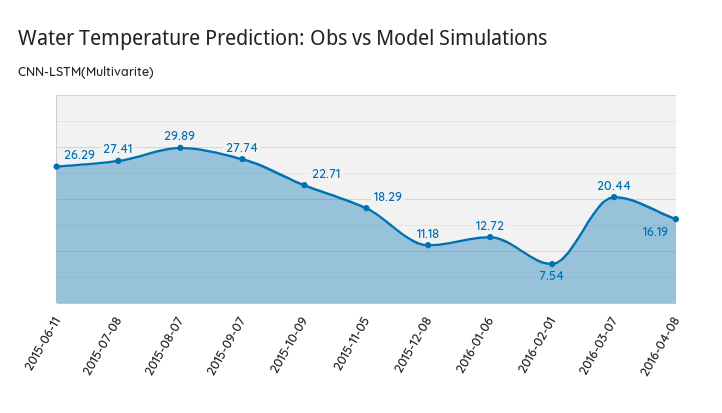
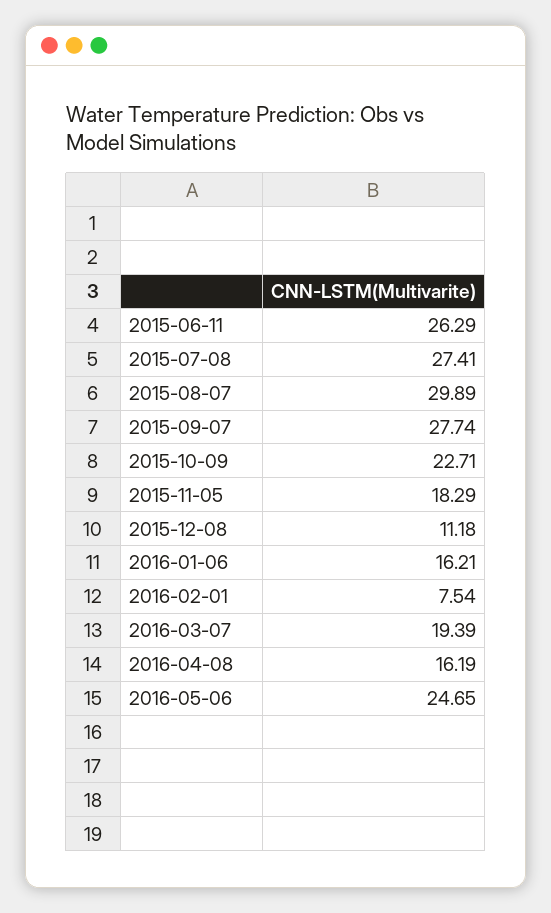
  {
    "2015-06-11": 26.29,
    "2015-07-08": 27.41,
    "2015-08-07": 29.89,
    "2015-09-07": 27.74,
    "2015-10-09": 22.71,
    "2015-11-05": 18.29,
    "2015-12-08": 11.18,
-   "2016-01-06": 12.72,
+   "2016-01-06": 16.21,
    "2016-02-01": 7.54,
-   "2016-03-07": 20.44,
+   "2016-03-07": 19.39,
-   "2016-04-08": 16.19
+   "2016-04-08": 16.19,
+   "2016-05-06": 24.65
  }

